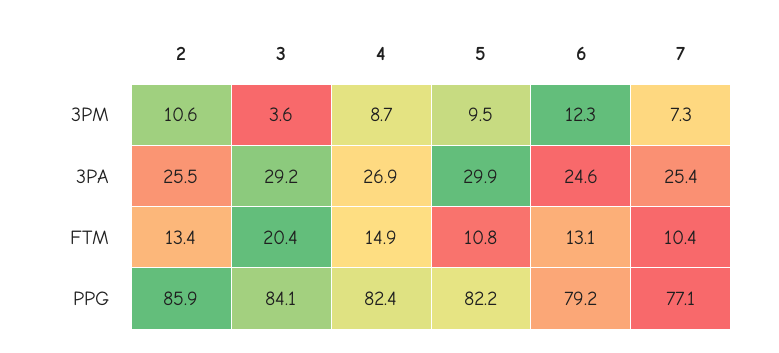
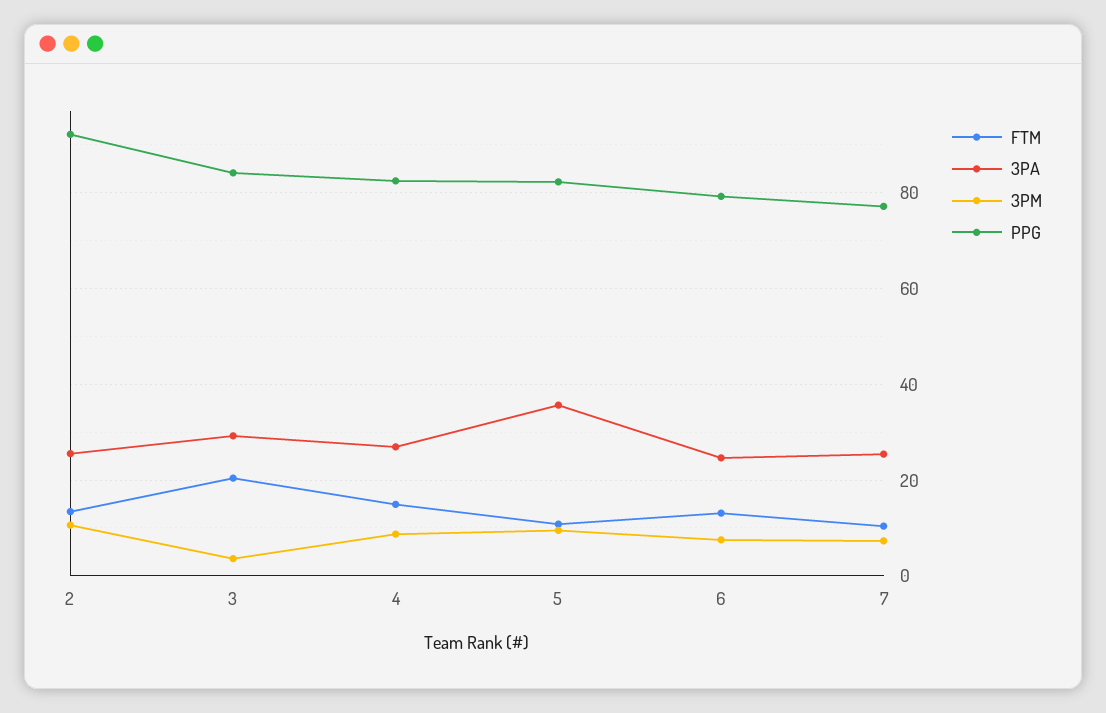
  {
    "3PM": {
      "2": 10.6,
      "3": 3.6,
      "4": 8.7,
      "5": 9.5,
-     "6": 12.3,
+     "6": 8,
      "7": 7.3
    },
    "3PA": {
      "2": 25.5,
      "3": 29.2,
      "4": 26.9,
-     "5": 29.9,
+     "5": 36,
      "6": 24.6,
      "7": 25.4
    },
    "FTM": {
      "2": 13.4,
      "3": 20.4,
      "4": 14.9,
      "5": 10.8,
      "6": 13.1,
      "7": 10.4
    },
    "PPG": {
-     "2": 85.9,
+     "2": 92,
      "3": 84.1,
      "4": 82.4,
      "5": 82.2,
      "6": 79.2,
      "7": 77.1
    }
  }

